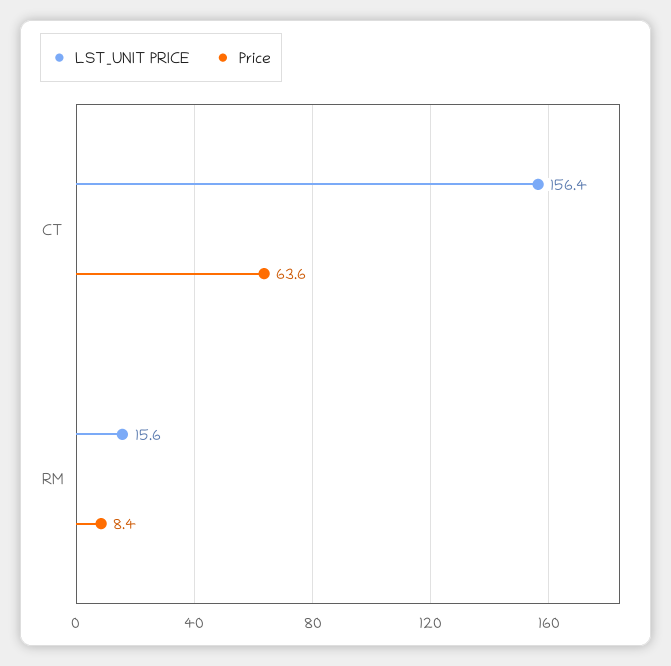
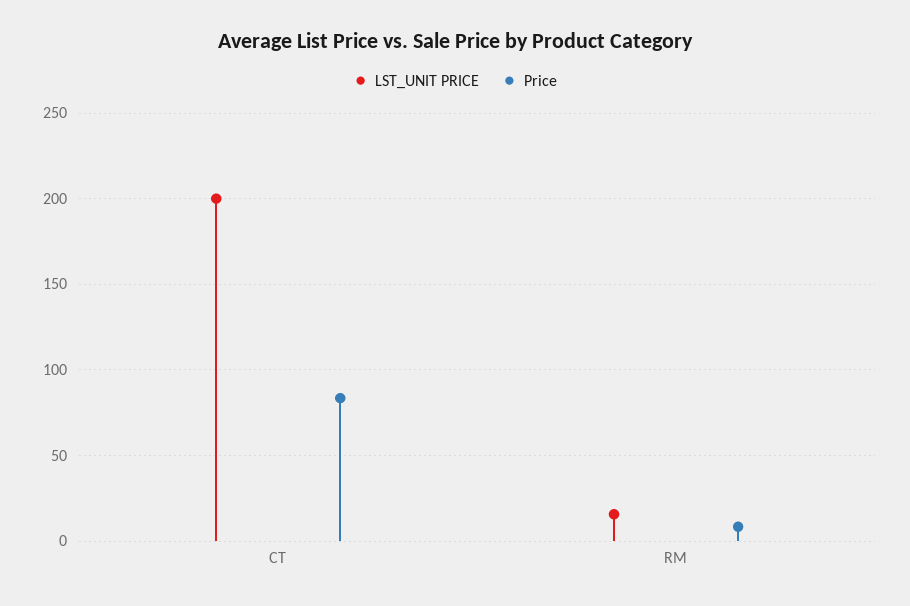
  {
    "LST_UNIT PRICE": {
-     "CT": 156.4,
+     "CT": 200,
      "RM": 15.6
    },
    "Price": {
-     "CT": 63.6,
+     "CT": 85,
      "RM": 8.4
    }
  }

